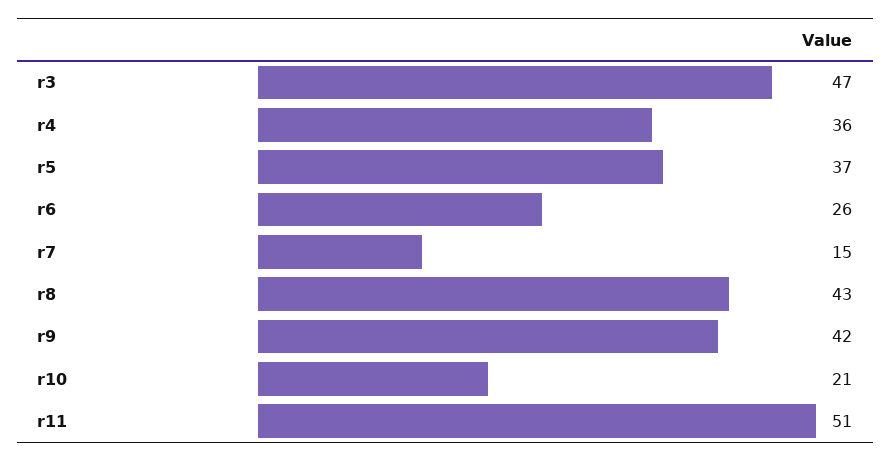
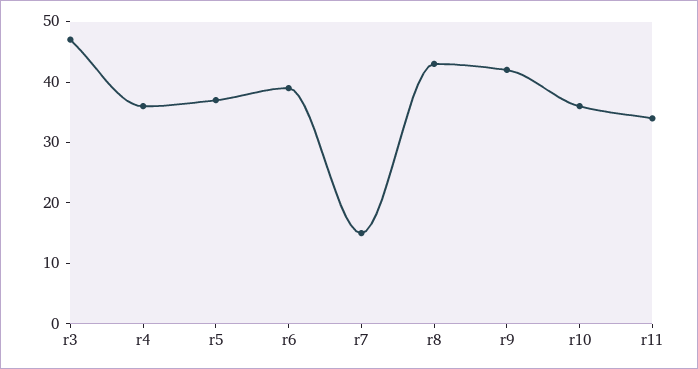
  {
    "r3": 47,
    "r4": 36,
    "r5": 37,
-   "r6": 26,
+   "r6": 40,
    "r7": 15,
    "r8": 43,
    "r9": 42,
-   "r10": 21,
+   "r10": 35,
-   "r11": 51
+   "r11": 35
  }

